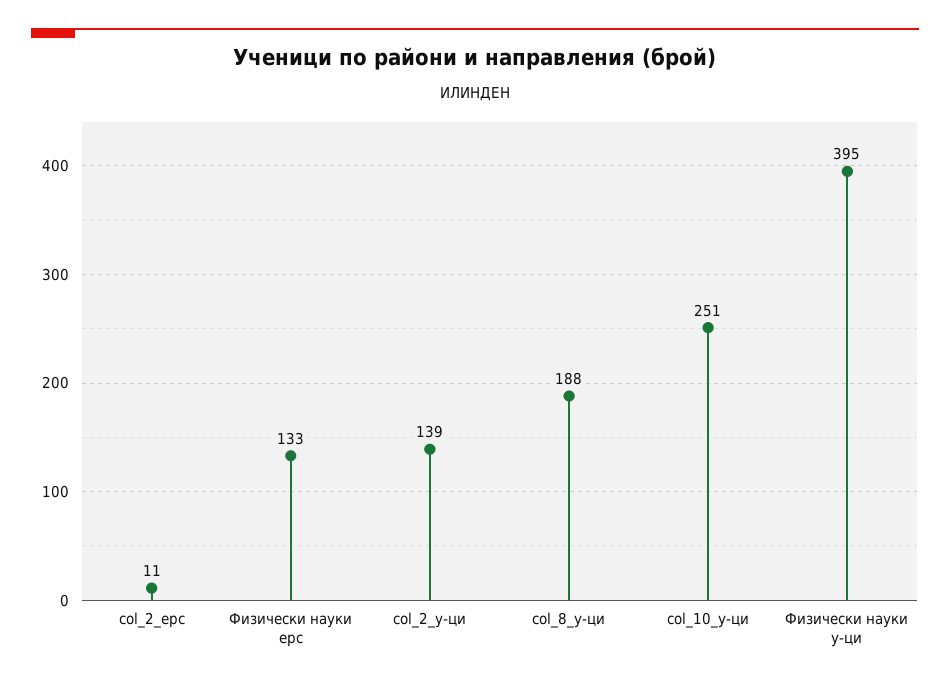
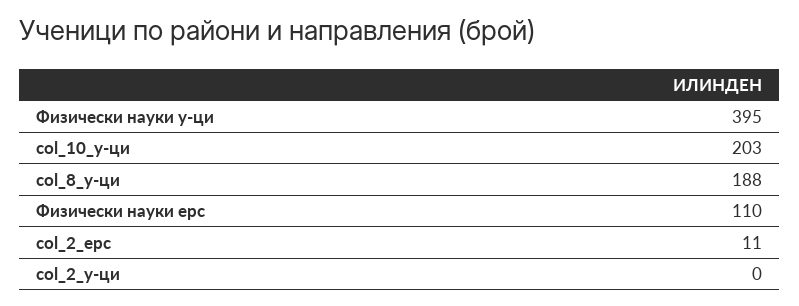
  {
    "col_2_ерс": 11,
-   "Физически науки ерс": 133,
+   "Физически науки ерс": 110,
-   "col_2_у-ци": 139,
+   "col_2_у-ци": 0,
    "col_8_у-ци": 188,
-   "col_10_у-ци": 251,
+   "col_10_у-ци": 203,
    "Физически науки у-ци": 395
  }

